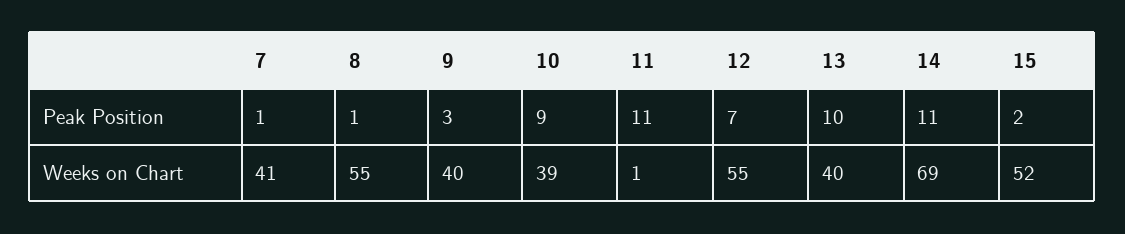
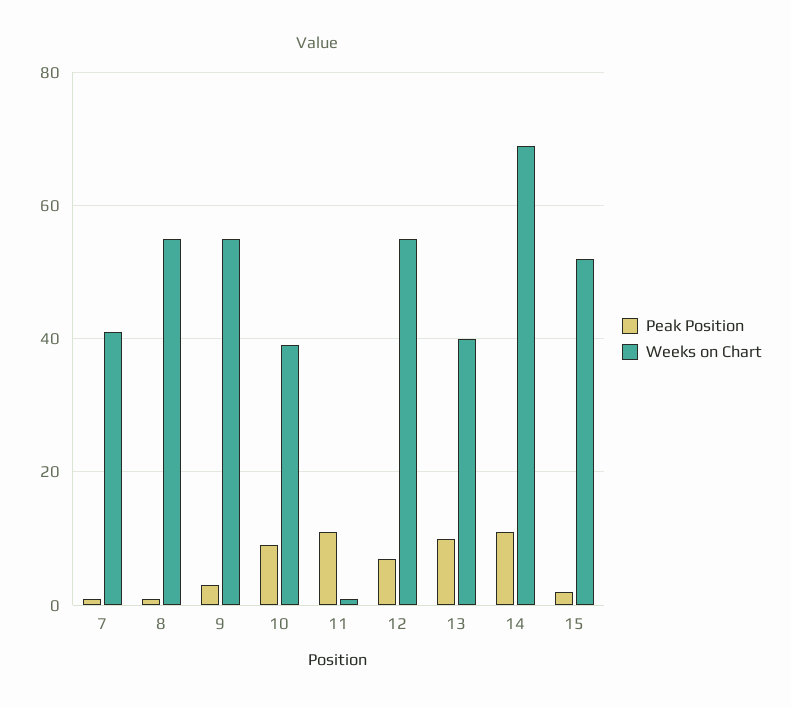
  {
    "Peak Position": {
      "7": 1,
      "8": 1,
      "9": 3,
      "10": 9,
      "11": 11,
      "12": 7,
      "13": 10,
      "14": 11,
      "15": 2
    },
    "Weeks on Chart": {
      "7": 41,
      "8": 55,
-     "9": 40,
+     "9": 55,
      "10": 39,
      "11": 1,
      "12": 55,
      "13": 40,
      "14": 69,
      "15": 52
    }
  }

